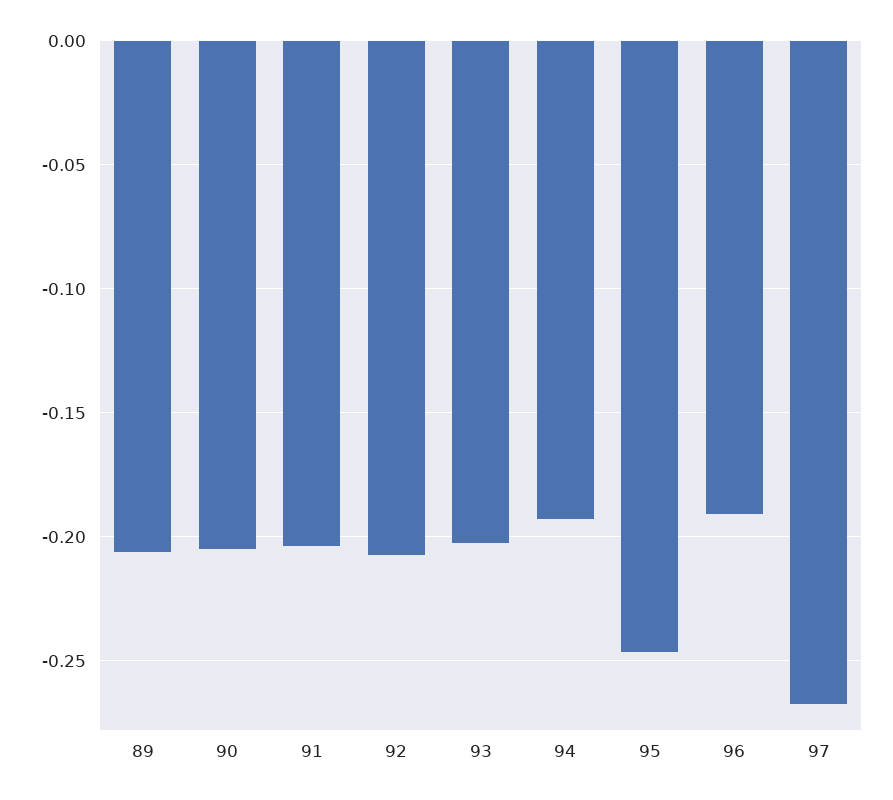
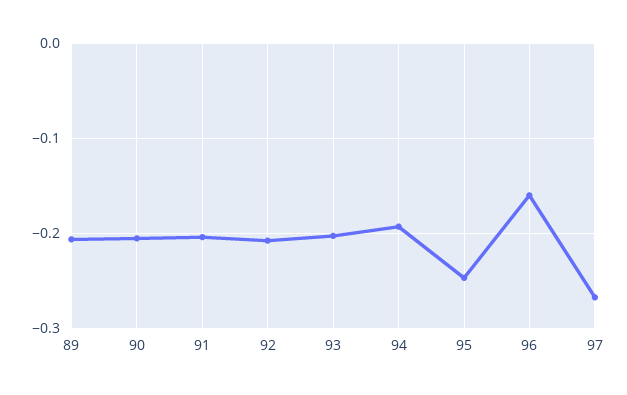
  {
    "89": -0.205,
    "90": -0.205,
    "91": -0.205,
    "92": -0.21,
    "93": -0.205,
    "94": -0.195,
    "95": -0.245,
-   "96": -0.19,
+   "96": -0.16,
    "97": -0.265
  }

